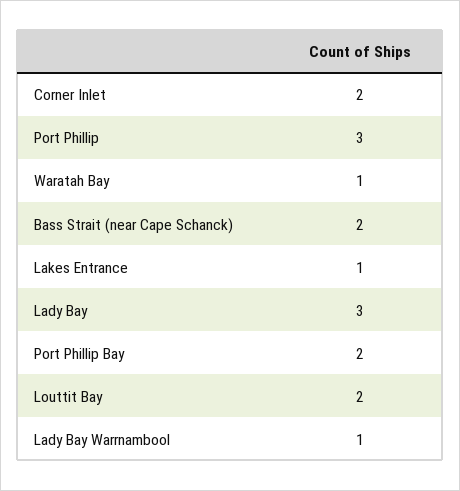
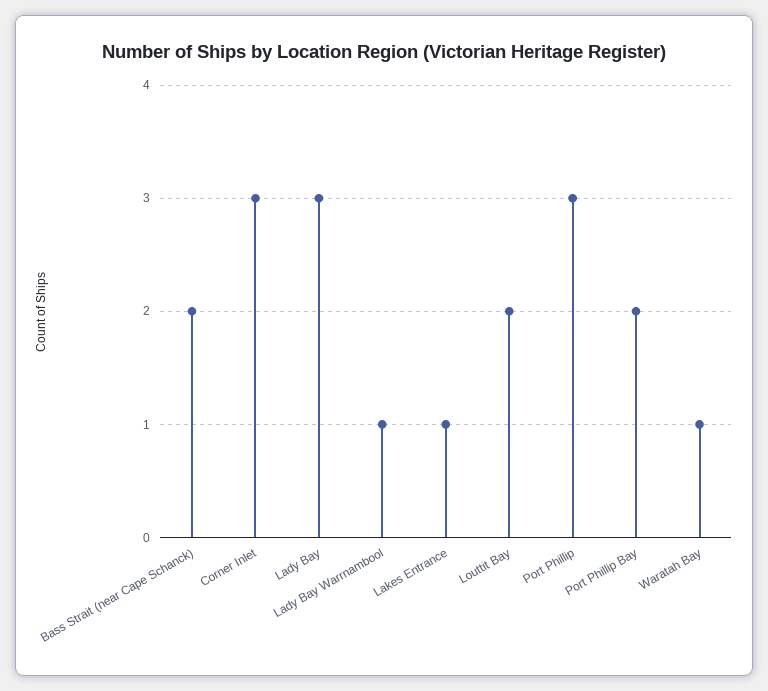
  {
-   "Corner Inlet": 2,
+   "Corner Inlet": 3,
    "Port Phillip": 3,
    "Waratah Bay": 1,
    "Bass Strait (near Cape Schanck)": 2,
    "Lakes Entrance": 1,
    "Lady Bay": 3,
    "Port Phillip Bay": 2,
    "Louttit Bay": 2,
    "Lady Bay Warrnambool": 1
  }

